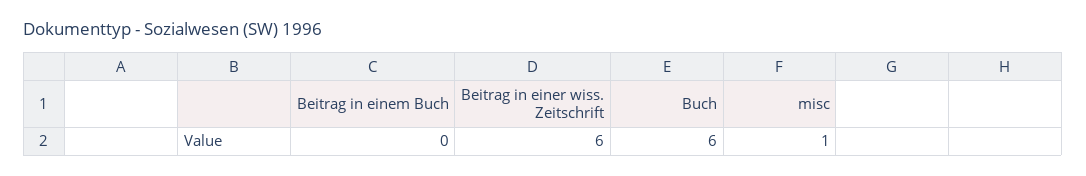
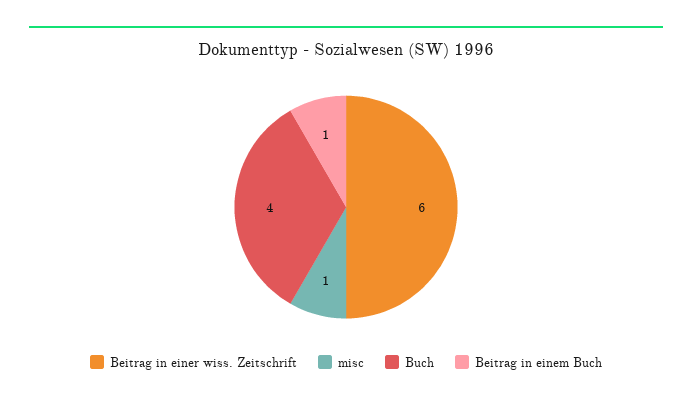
  {
-   "Beitrag in einem Buch": 0,
+   "Beitrag in einem Buch": 1,
    "Beitrag in einer wiss. Zeitschrift": 6,
-   "Buch": 6,
+   "Buch": 4,
    "misc": 1
  }

